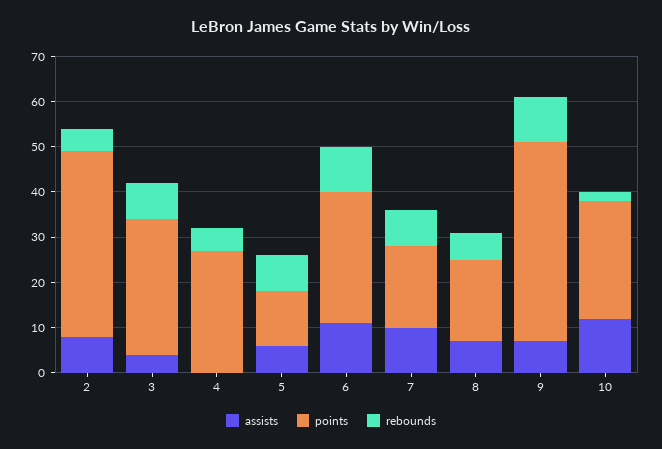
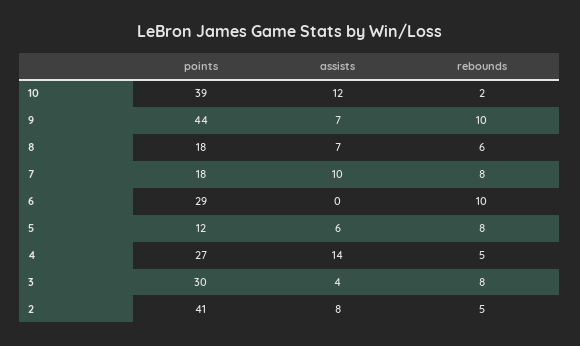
  {
    "assists": {
      "2": 8,
      "3": 4,
-     "4": 0,
+     "4": 14,
      "5": 6,
-     "6": 10,
+     "6": 0,
      "7": 10,
      "8": 7,
      "9": 7,
      "10": 12
    },
    "points": {
      "2": 41,
      "3": 30,
      "4": 27,
      "5": 12,
      "6": 29,
      "7": 18,
      "8": 18,
      "9": 44,
-     "10": 25
+     "10": 39
    },
    "rebounds": {
      "2": 5,
      "3": 8,
      "4": 5,
      "5": 8,
      "6": 10,
      "7": 8,
      "8": 6,
      "9": 10,
      "10": 2
    }
  }

